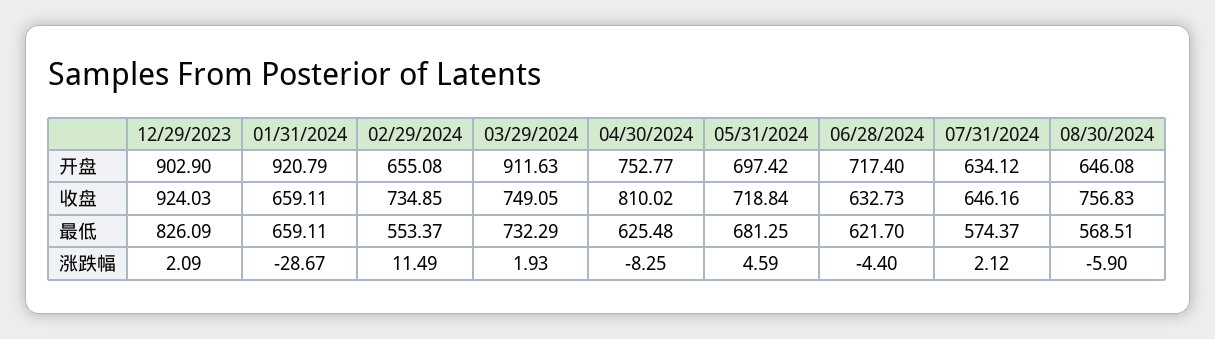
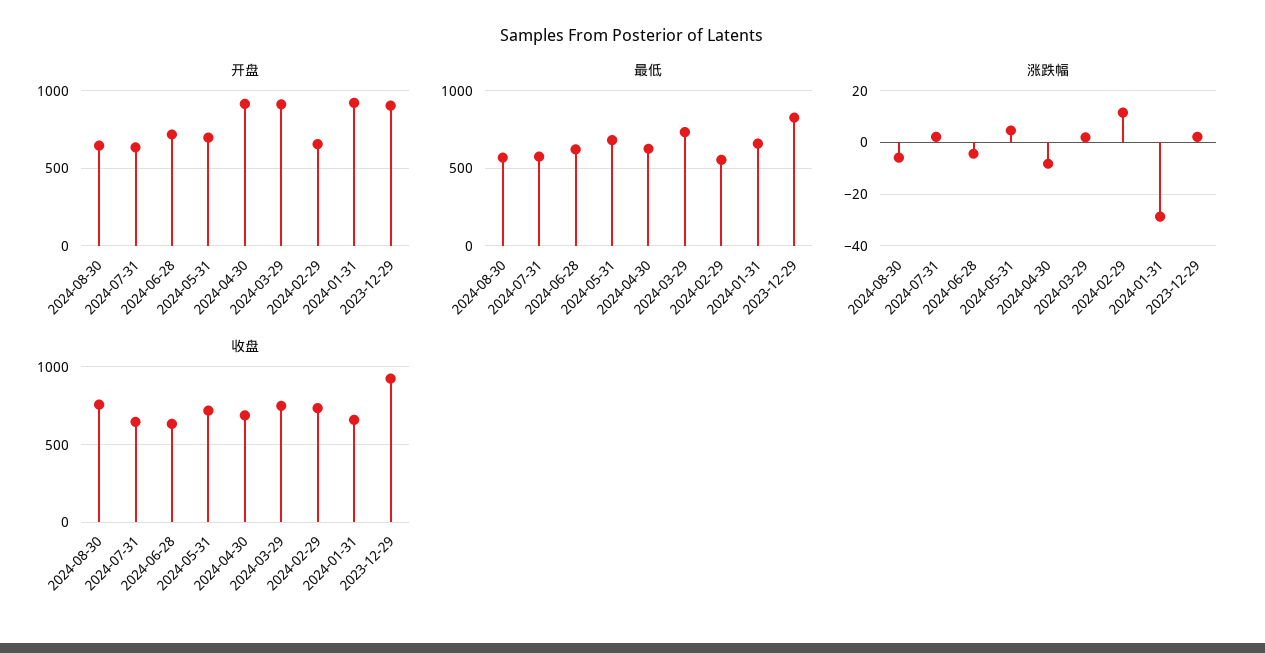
  {
    "开盘": {
      "12/29/2023": 902.9,
      "01/31/2024": 920.79,
      "02/29/2024": 655.08,
      "03/29/2024": 911.63,
-     "04/30/2024": 752.77,
+     "04/30/2024": 900,
      "05/31/2024": 697.42,
      "06/28/2024": 717.4,
      "07/31/2024": 634.12,
      "08/30/2024": 646.08
    },
    "收盘": {
      "12/29/2023": 924.03,
      "01/31/2024": 659.11,
      "02/29/2024": 734.85,
      "03/29/2024": 749.05,
-     "04/30/2024": 810.02,
+     "04/30/2024": 700,
      "05/31/2024": 718.84,
      "06/28/2024": 632.73,
      "07/31/2024": 646.16,
      "08/30/2024": 756.83
    },
    "最低": {
      "12/29/2023": 826.09,
      "01/31/2024": 659.11,
      "02/29/2024": 553.37,
      "03/29/2024": 732.29,
      "04/30/2024": 625.48,
      "05/31/2024": 681.25,
      "06/28/2024": 621.7,
      "07/31/2024": 574.37,
      "08/30/2024": 568.51
    },
    "涨跌幅": {
      "12/29/2023": 2.09,
      "01/31/2024": -28.67,
      "02/29/2024": 11.49,
      "03/29/2024": 1.93,
      "04/30/2024": -8.25,
      "05/31/2024": 4.59,
      "06/28/2024": -4.4,
      "07/31/2024": 2.12,
      "08/30/2024": -5.9
    }
  }

